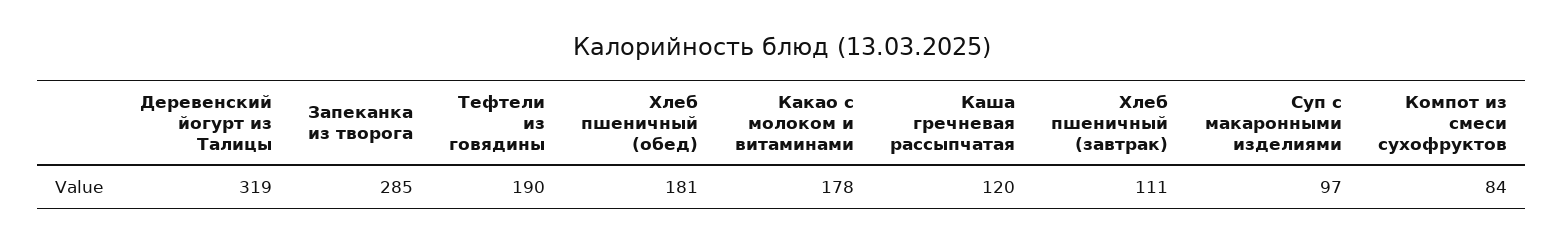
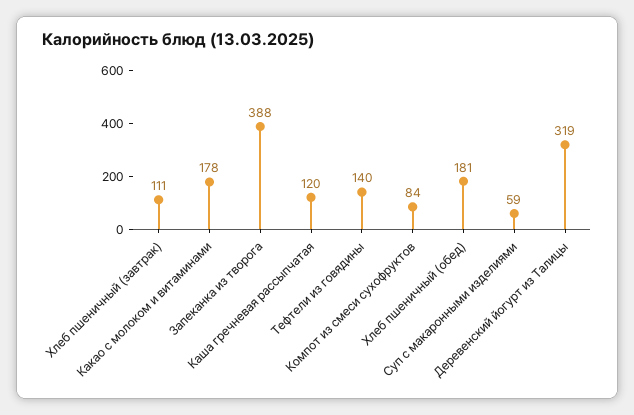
  {
    "Деревенский йогурт из Талицы": 319,
-   "Запеканка из творога": 285,
+   "Запеканка из творога": 388,
-   "Тефтели из говядины": 190,
+   "Тефтели из говядины": 140,
    "Хлеб пшеничный (обед)": 181,
    "Какао с молоком и витаминами": 178,
    "Каша гречневая рассыпчатая": 120,
    "Хлеб пшеничный (завтрак)": 111,
-   "Суп с макаронными изделиями": 97,
+   "Суп с макаронными изделиями": 59,
    "Компот из смеси сухофруктов": 84
  }

